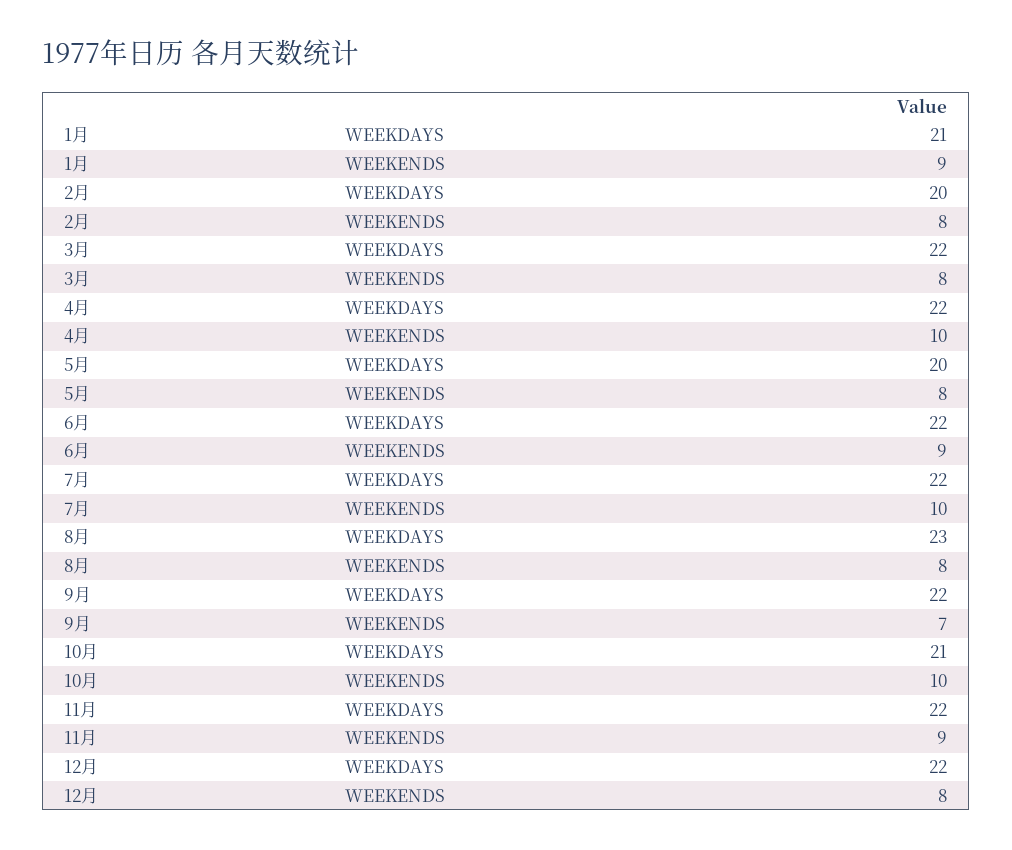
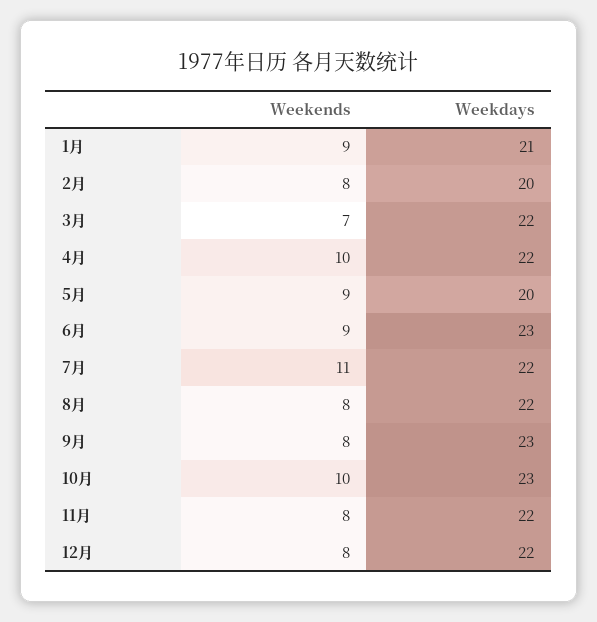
  {
    "1月": {
      "WEEKDAYS": 21,
      "WEEKENDS": 9
    },
    "2月": {
      "WEEKDAYS": 20,
      "WEEKENDS": 8
    },
    "3月": {
      "WEEKDAYS": 22,
-     "WEEKENDS": 8
+     "WEEKENDS": 7
    },
    "4月": {
      "WEEKDAYS": 22,
      "WEEKENDS": 10
    },
    "5月": {
      "WEEKDAYS": 20,
-     "WEEKENDS": 8
+     "WEEKENDS": 9
    },
    "6月": {
-     "WEEKDAYS": 22,
+     "WEEKDAYS": 23,
      "WEEKENDS": 9
    },
    "7月": {
      "WEEKDAYS": 22,
-     "WEEKENDS": 10
+     "WEEKENDS": 11
    },
    "8月": {
-     "WEEKDAYS": 23,
+     "WEEKDAYS": 22,
      "WEEKENDS": 8
    },
    "9月": {
-     "WEEKDAYS": 22,
+     "WEEKDAYS": 23,
-     "WEEKENDS": 7
+     "WEEKENDS": 8
    },
    "10月": {
-     "WEEKDAYS": 21,
+     "WEEKDAYS": 23,
      "WEEKENDS": 10
    },
    "11月": {
      "WEEKDAYS": 22,
-     "WEEKENDS": 9
+     "WEEKENDS": 8
    },
    "12月": {
      "WEEKDAYS": 22,
      "WEEKENDS": 8
    }
  }

